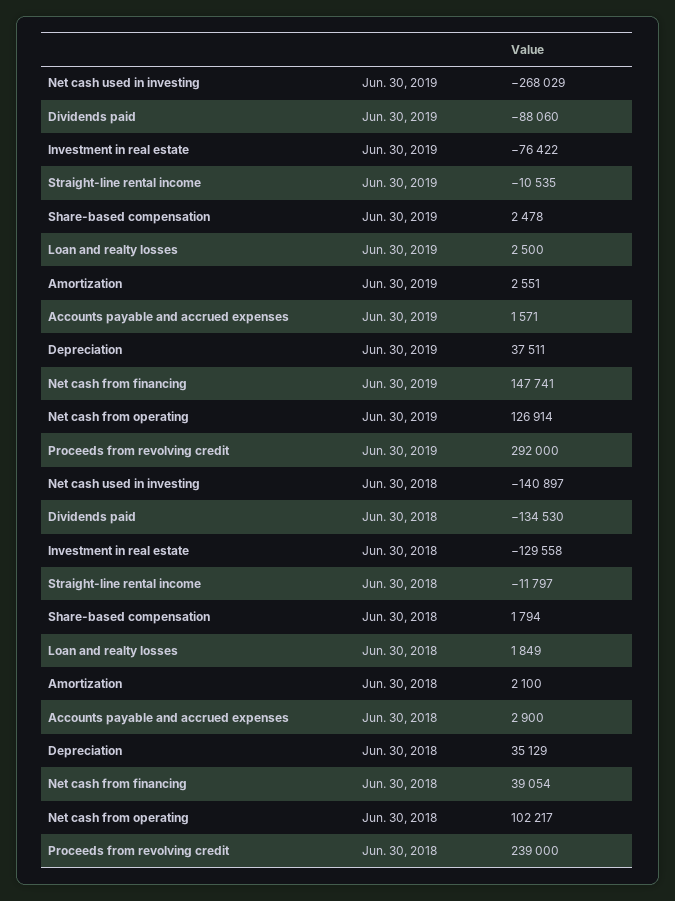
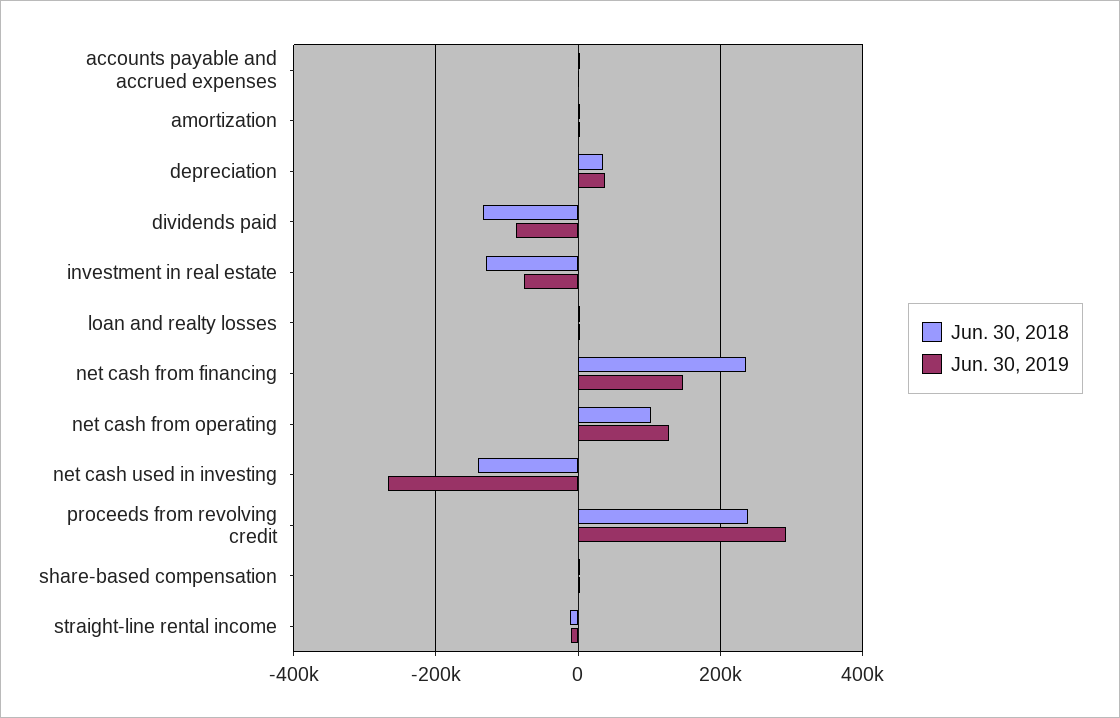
  {
    "Jun. 30, 2019": {
      "Net cash used in investing": -268029,
      "Dividends paid": -88060,
      "Investment in real estate": -76422,
      "Straight-line rental income": -10535,
      "Share-based compensation": 2478,
      "Loan and realty losses": 2500,
      "Amortization": 2551,
      "Accounts payable and accrued expenses": 1571,
      "Depreciation": 37511,
      "Net cash from financing": 147741,
      "Net cash from operating": 126914,
      "Proceeds from revolving credit": 292000
    },
    "Jun. 30, 2018": {
      "Net cash used in investing": -140897,
      "Dividends paid": -134530,
      "Investment in real estate": -129558,
      "Straight-line rental income": -11797,
      "Share-based compensation": 1794,
      "Loan and realty losses": 1849,
      "Amortization": 2100,
      "Accounts payable and accrued expenses": 2900,
      "Depreciation": 35129,
-     "Net cash from financing": 39054,
+     "Net cash from financing": 240000,
      "Net cash from operating": 102217,
      "Proceeds from revolving credit": 239000
    }
  }

